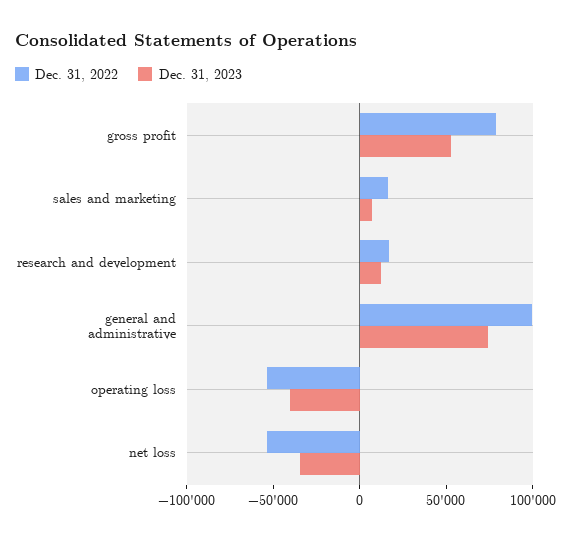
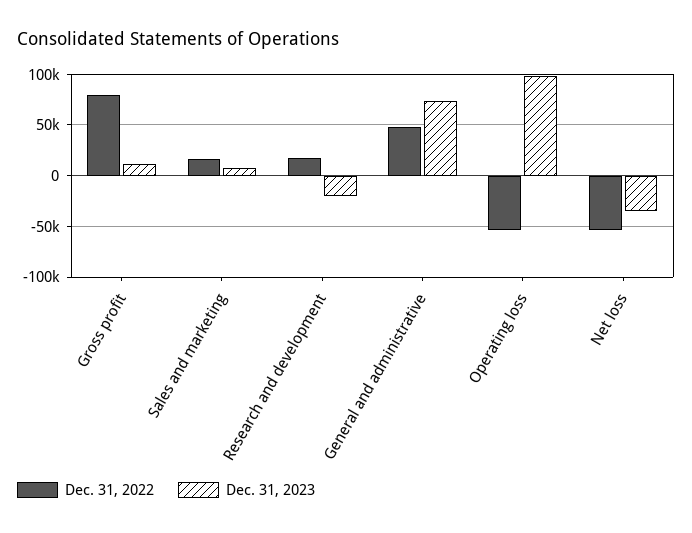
  {
    "Dec. 31, 2022": {
      "gross profit": 80000,
      "sales and marketing": 20000,
      "research and development": 20000,
-     "general and administrative": 100000,
+     "general and administrative": 50000,
      "operating loss": -50000,
      "net loss": -50000
    },
    "Dec. 31, 2023": {
-     "gross profit": 50000,
+     "gross profit": 10000,
      "sales and marketing": 10000,
-     "research and development": 10000,
+     "research and development": -20000,
      "general and administrative": 70000,
-     "operating loss": -40000,
+     "operating loss": 100000,
      "net loss": -30000
    }
  }

